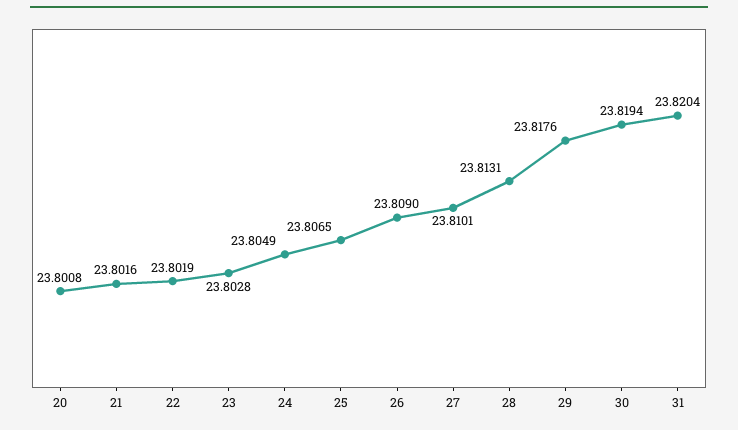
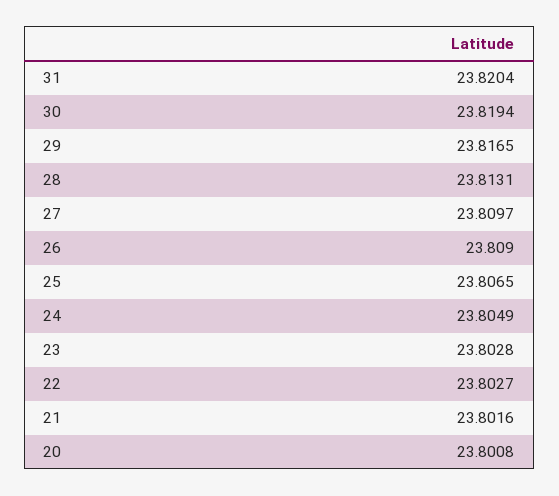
  {
    "20": 23.8008,
    "21": 23.8016,
-   "22": 23.8019,
+   "22": 23.8027,
    "23": 23.8028,
    "24": 23.8049,
    "25": 23.8065,
    "26": 23.809,
-   "27": 23.8101,
+   "27": 23.8097,
    "28": 23.8131,
-   "29": 23.8176,
+   "29": 23.8165,
    "30": 23.8194,
    "31": 23.8204
  }

